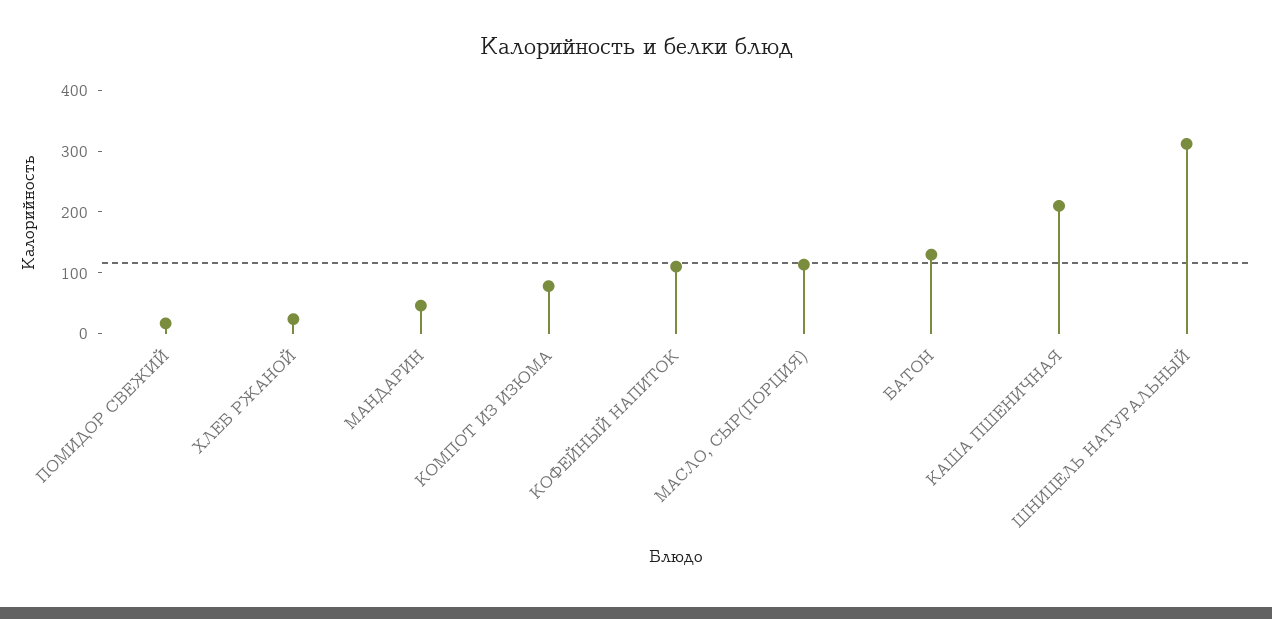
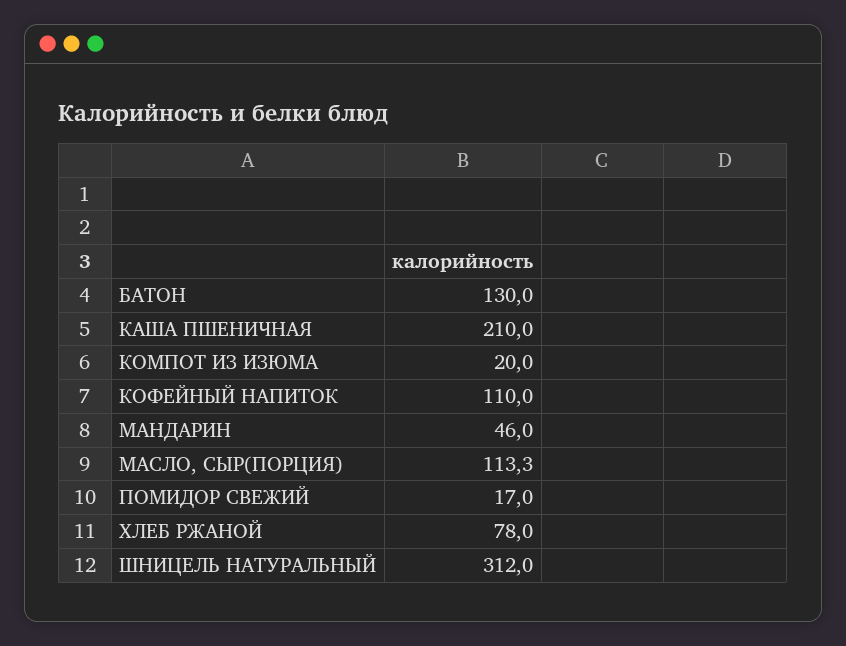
  {
    "ПОМИДОР СВЕЖИЙ": 17,
-   "ХЛЕБ РЖАНОЙ": 20,
+   "ХЛЕБ РЖАНОЙ": 78,
    "МАНДАРИН": 46,
-   "КОМПОТ ИЗ ИЗЮМА": 80,
+   "КОМПОТ ИЗ ИЗЮМА": 20,
    "КОФЕЙНЫЙ НАПИТОК": 110,
    "МАСЛО, СЫР(ПОРЦИЯ)": 113.3,
    "БАТОН": 130,
    "КАША ПШЕНИЧНАЯ": 210,
    "ШНИЦЕЛЬ НАТУРАЛЬНЫЙ": 312
  }

